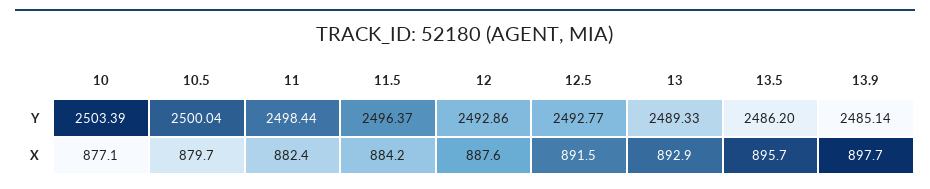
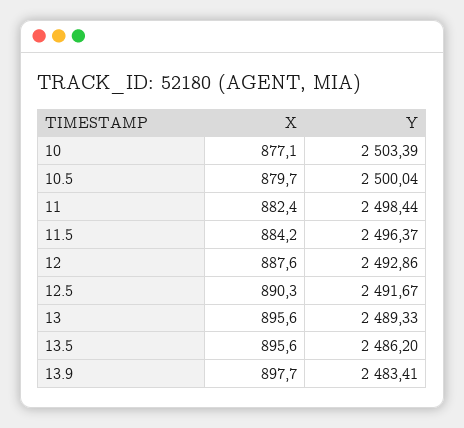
  {
    "10": {
      "Y": 2503.39,
      "X": 877.1
    },
    "10.5": {
      "Y": 2500.04,
      "X": 879.7
    },
    "11": {
      "Y": 2498.44,
      "X": 882.4
    },
    "11.5": {
      "Y": 2496.37,
      "X": 884.2
    },
    "12": {
      "Y": 2492.86,
      "X": 887.6
    },
    "12.5": {
-     "Y": 2492.77,
+     "Y": 2491.67,
-     "X": 891.5
+     "X": 890.3
    },
    "13": {
      "Y": 2489.33,
-     "X": 892.9
+     "X": 895.6
    },
    "13.5": {
      "Y": 2486.2,
-     "X": 895.7
+     "X": 895.6
    },
    "13.9": {
-     "Y": 2485.14,
+     "Y": 2483.41,
      "X": 897.7
    }
  }

